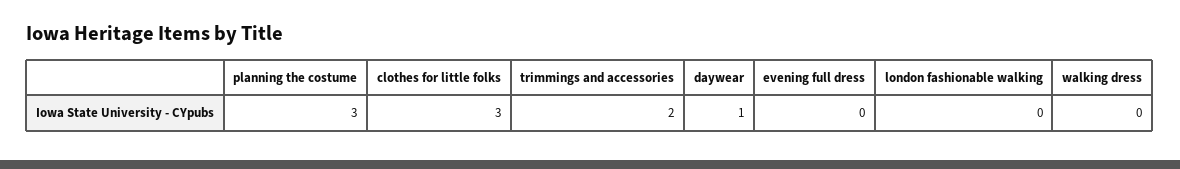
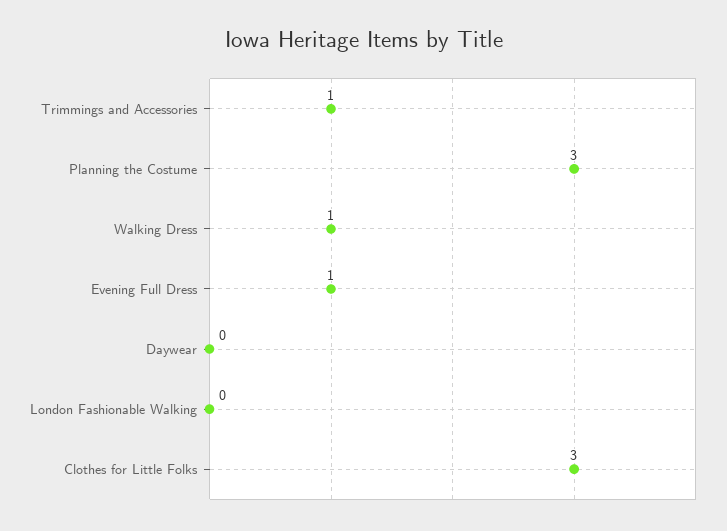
  {
    "planning the costume": 3,
    "clothes for little folks": 3,
-   "trimmings and accessories": 2,
+   "trimmings and accessories": 1,
-   "daywear": 1,
+   "daywear": 0,
-   "evening full dress": 0,
+   "evening full dress": 1,
    "london fashionable walking": 0,
-   "walking dress": 0
+   "walking dress": 1
  }

